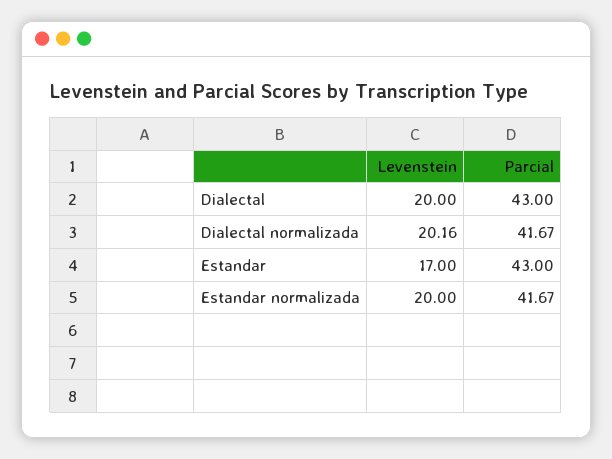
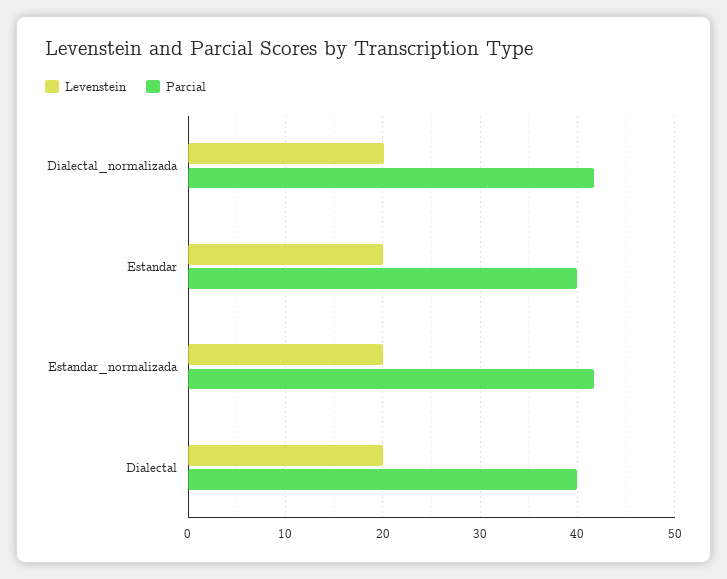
  {
    "Levenstein": {
      "Dialectal": 20,
      "Dialectal normalizada": 20.16,
-     "Estandar": 17,
+     "Estandar": 20,
      "Estandar normalizada": 20
    },
    "Parcial": {
-     "Dialectal": 43,
+     "Dialectal": 40,
      "Dialectal normalizada": 41.67,
-     "Estandar": 43,
+     "Estandar": 40,
      "Estandar normalizada": 41.67
    }
  }

